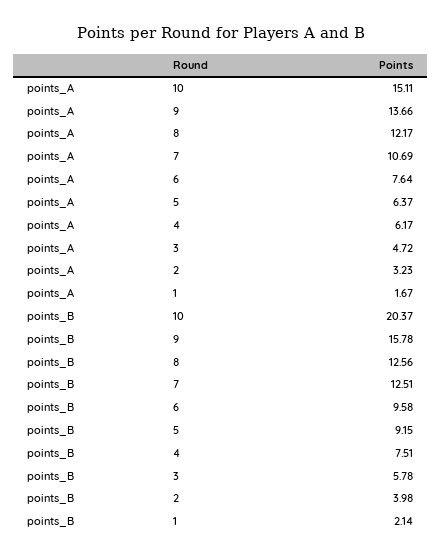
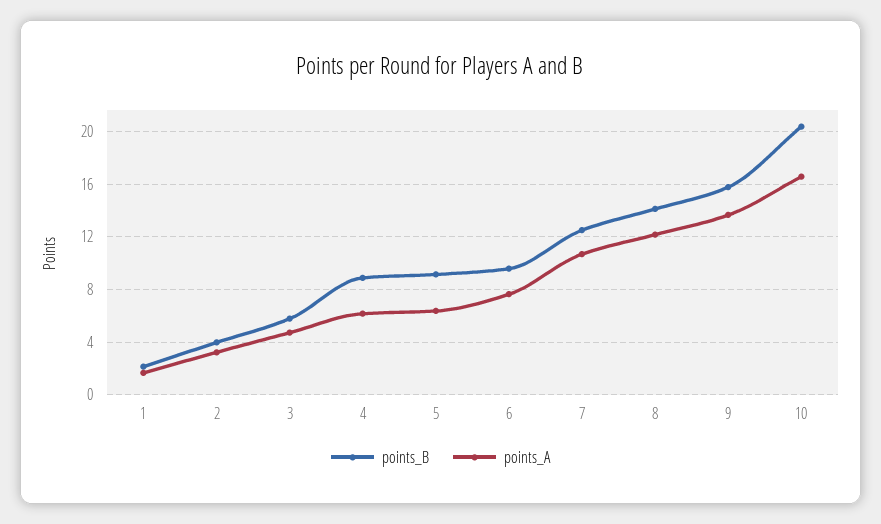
  {
    "points_A": {
-     "10": 15.11,
+     "10": 16.5,
      "9": 13.66,
      "8": 12.17,
      "7": 10.69,
      "6": 7.64,
      "5": 6.37,
      "4": 6.17,
      "3": 4.72,
      "2": 3.23,
      "1": 1.67
    },
    "points_B": {
      "10": 20.37,
      "9": 15.78,
-     "8": 12.56,
+     "8": 14,
      "7": 12.51,
      "6": 9.58,
      "5": 9.15,
-     "4": 7.51,
+     "4": 9,
      "3": 5.78,
      "2": 3.98,
      "1": 2.14
    }
  }

